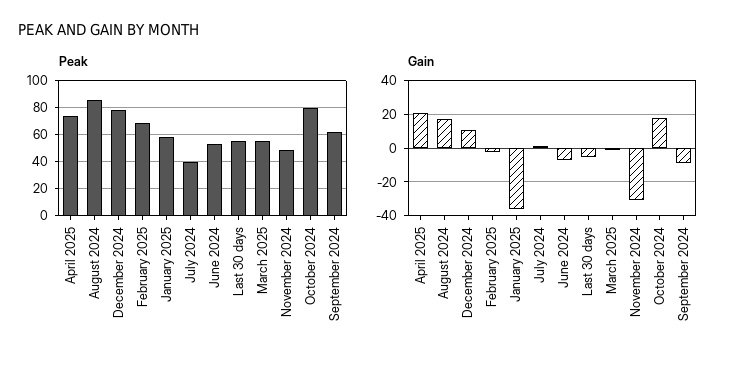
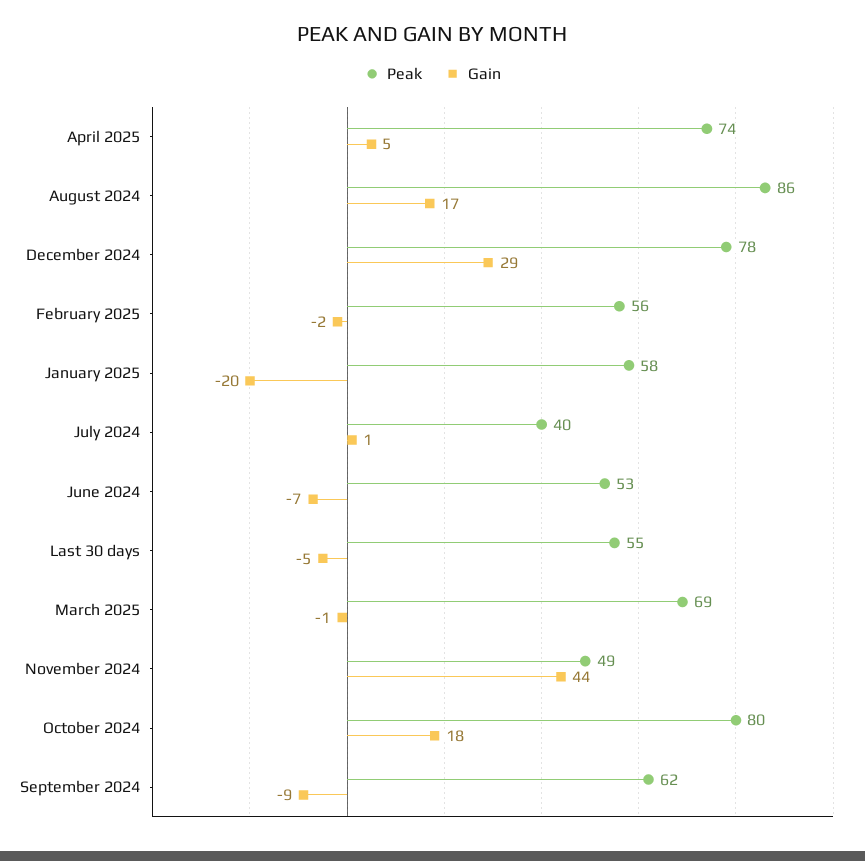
  {
    "Peak": {
      "April 2025": 74,
      "August 2024": 86,
      "December 2024": 78,
-     "February 2025": 70,
+     "February 2025": 56,
      "January 2025": 58,
      "July 2024": 40,
      "June 2024": 53,
      "Last 30 days": 55,
-     "March 2025": 55,
+     "March 2025": 69,
      "November 2024": 49,
      "October 2024": 80,
      "September 2024": 62
    },
    "Gain": {
-     "April 2025": 20,
+     "April 2025": 5,
      "August 2024": 17,
-     "December 2024": 10,
+     "December 2024": 29,
      "February 2025": -2,
-     "January 2025": -35,
+     "January 2025": -20,
      "July 2024": 1,
      "June 2024": -7,
      "Last 30 days": -5,
      "March 2025": -1,
-     "November 2024": -30,
+     "November 2024": 44,
      "October 2024": 18,
      "September 2024": -9
    }
  }

